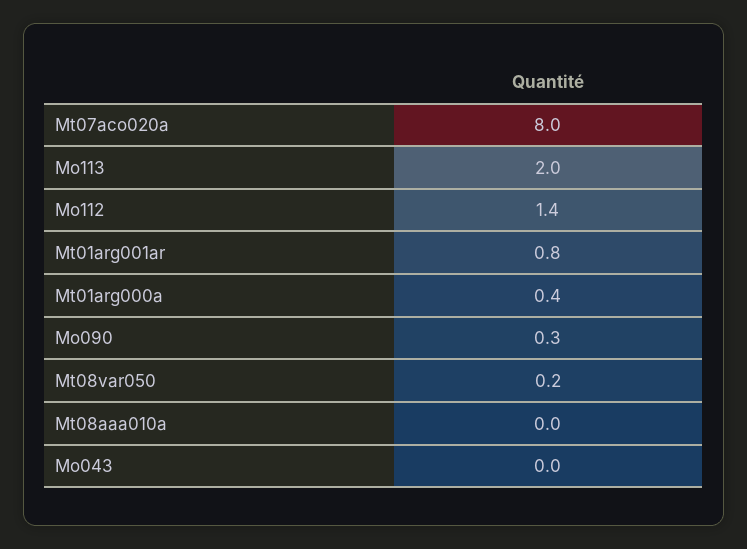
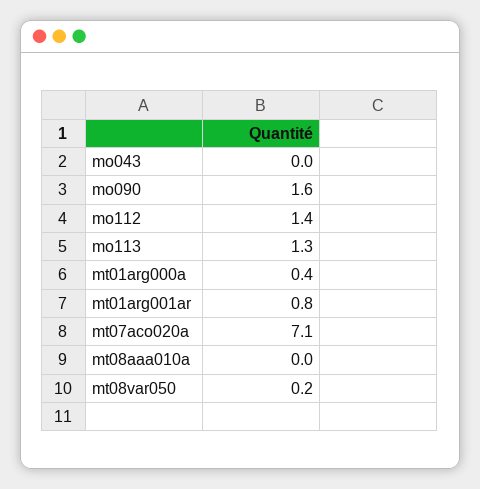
  {
-   "Mt07aco020a": 8,
+   "Mt07aco020a": 7.1,
-   "Mo113": 2,
+   "Mo113": 1.3,
    "Mo112": 1.4,
    "Mt01arg001ar": 0.8,
    "Mt01arg000a": 0.4,
-   "Mo090": 0.3,
+   "Mo090": 1.6,
    "Mt08var050": 0.2,
    "Mt08aaa010a": 0,
    "Mo043": 0
  }

